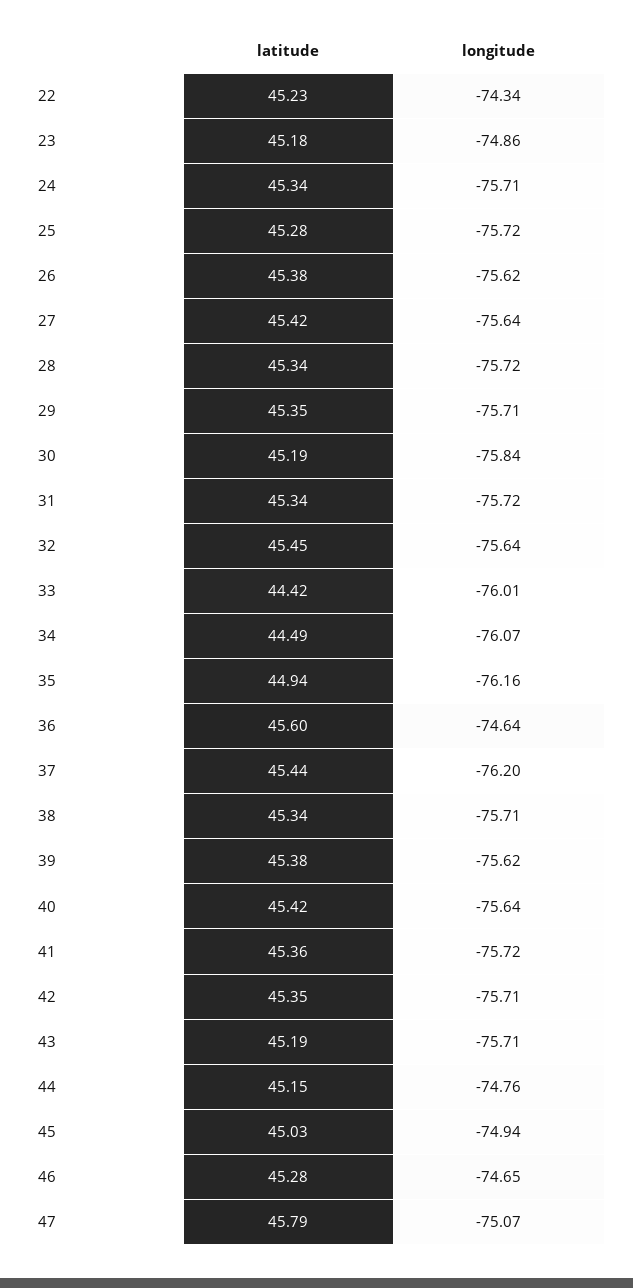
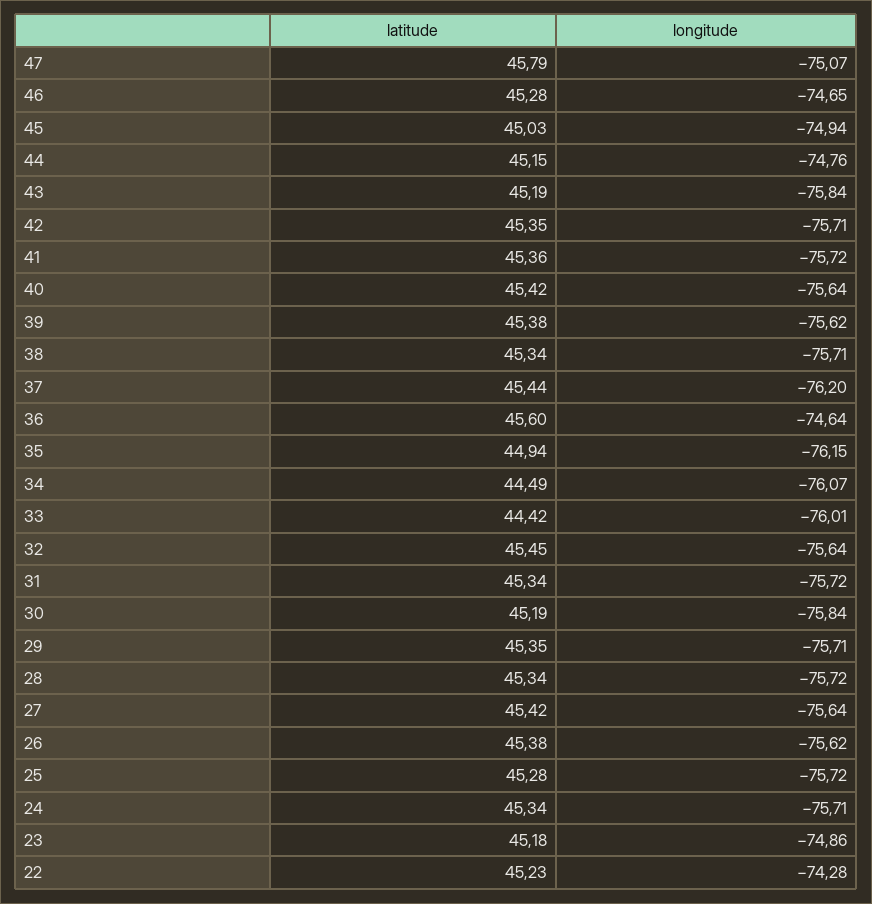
  {
    "latitude": {
      "22": 45.23,
      "23": 45.18,
      "24": 45.34,
      "25": 45.28,
      "26": 45.38,
      "27": 45.42,
      "28": 45.34,
      "29": 45.35,
      "30": 45.19,
      "31": 45.34,
      "32": 45.45,
      "33": 44.42,
      "34": 44.49,
      "35": 44.94,
      "36": 45.6,
      "37": 45.44,
      "38": 45.34,
      "39": 45.38,
      "40": 45.42,
      "41": 45.36,
      "42": 45.35,
      "43": 45.19,
      "44": 45.15,
      "45": 45.03,
      "46": 45.28,
      "47": 45.79
    },
    "longitude": {
-     "22": -74.34,
+     "22": -74.28,
      "23": -74.86,
      "24": -75.71,
      "25": -75.72,
      "26": -75.62,
      "27": -75.64,
      "28": -75.72,
      "29": -75.71,
      "30": -75.84,
      "31": -75.72,
      "32": -75.64,
      "33": -76.01,
      "34": -76.07,
-     "35": -76.16,
+     "35": -76.15,
      "36": -74.64,
      "37": -76.2,
      "38": -75.71,
      "39": -75.62,
      "40": -75.64,
      "41": -75.72,
      "42": -75.71,
-     "43": -75.71,
+     "43": -75.84,
      "44": -74.76,
      "45": -74.94,
      "46": -74.65,
      "47": -75.07
    }
  }

